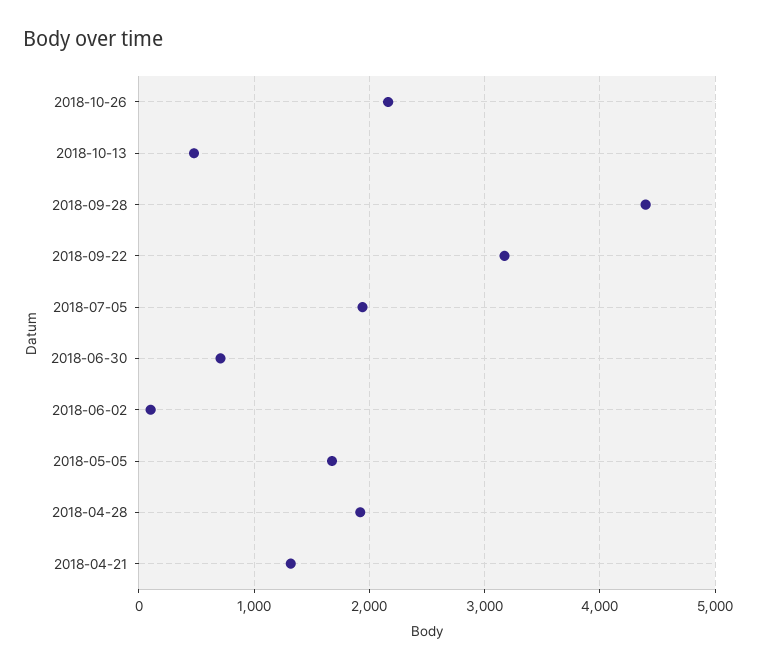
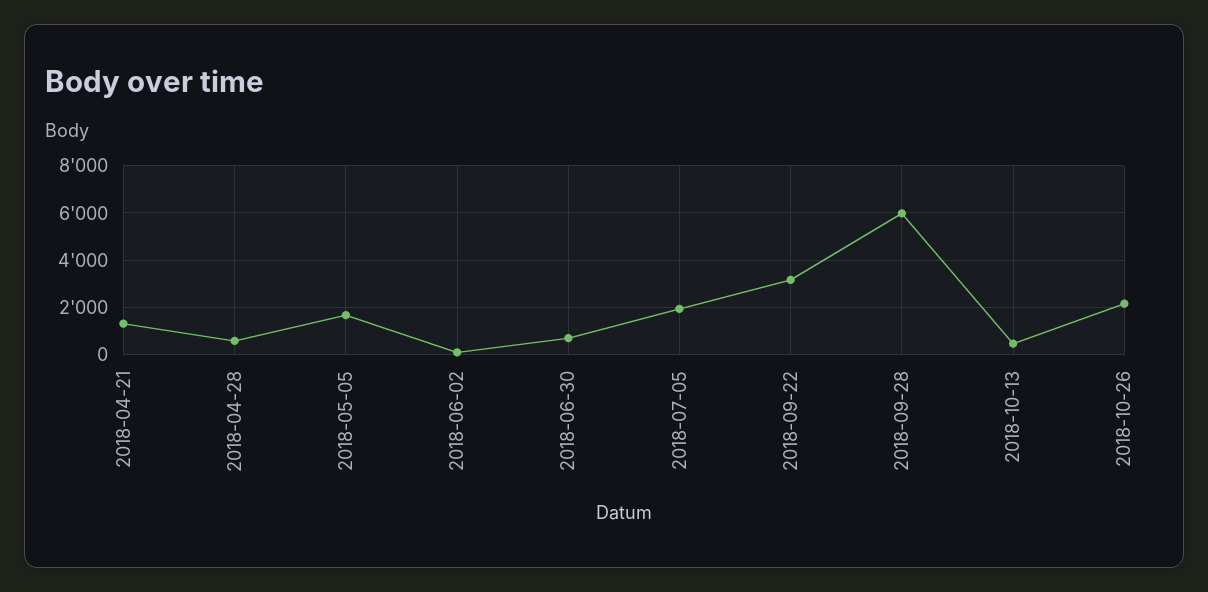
  {
    "2018-10-26": 2200,
    "2018-10-13": 500,
-   "2018-09-28": 4400,
+   "2018-09-28": 6000,
    "2018-09-22": 3200,
    "2018-07-05": 1900,
    "2018-06-30": 700,
    "2018-06-02": 100,
    "2018-05-05": 1700,
-   "2018-04-28": 1900,
+   "2018-04-28": 500,
    "2018-04-21": 1300
  }

